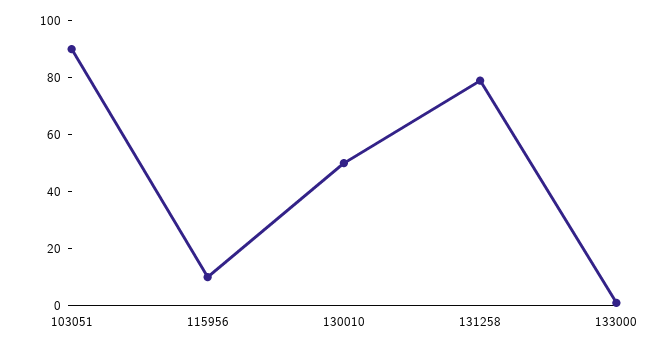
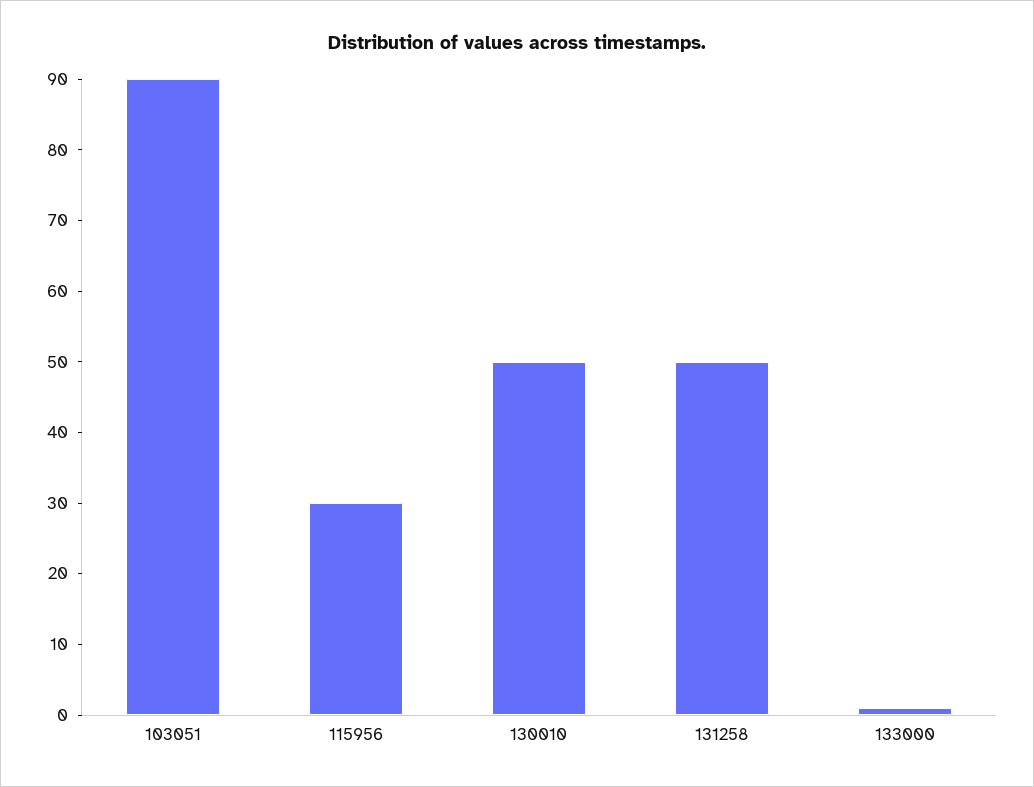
  {
    "103051": 90,
-   "115956": 10,
+   "115956": 30,
    "130010": 50,
-   "131258": 80,
+   "131258": 50,
    "133000": 0
  }

